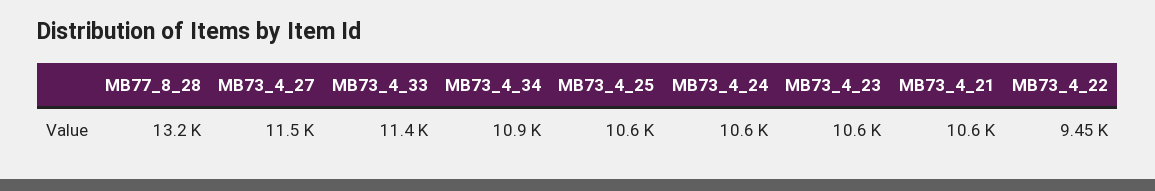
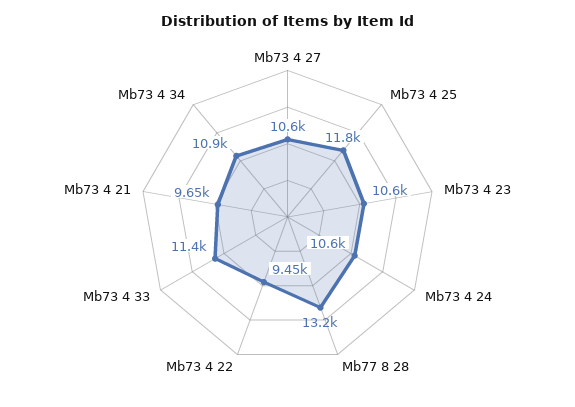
  {
    "MB77_8_28": 13200,
-   "MB73_4_27": 11500,
+   "MB73_4_27": 10600,
    "MB73_4_33": 11400,
    "MB73_4_34": 10900,
-   "MB73_4_25": 10600,
+   "MB73_4_25": 11800,
    "MB73_4_24": 10600,
    "MB73_4_23": 10600,
-   "MB73_4_21": 10600,
+   "MB73_4_21": 9650,
    "MB73_4_22": 9450
  }

